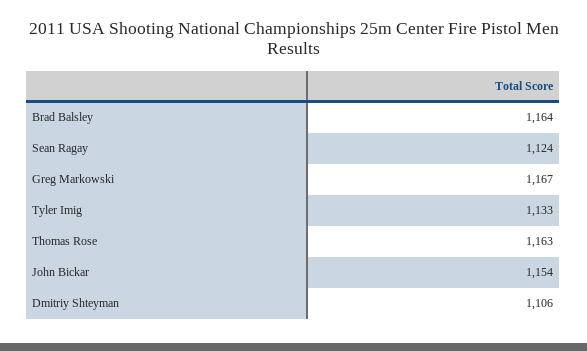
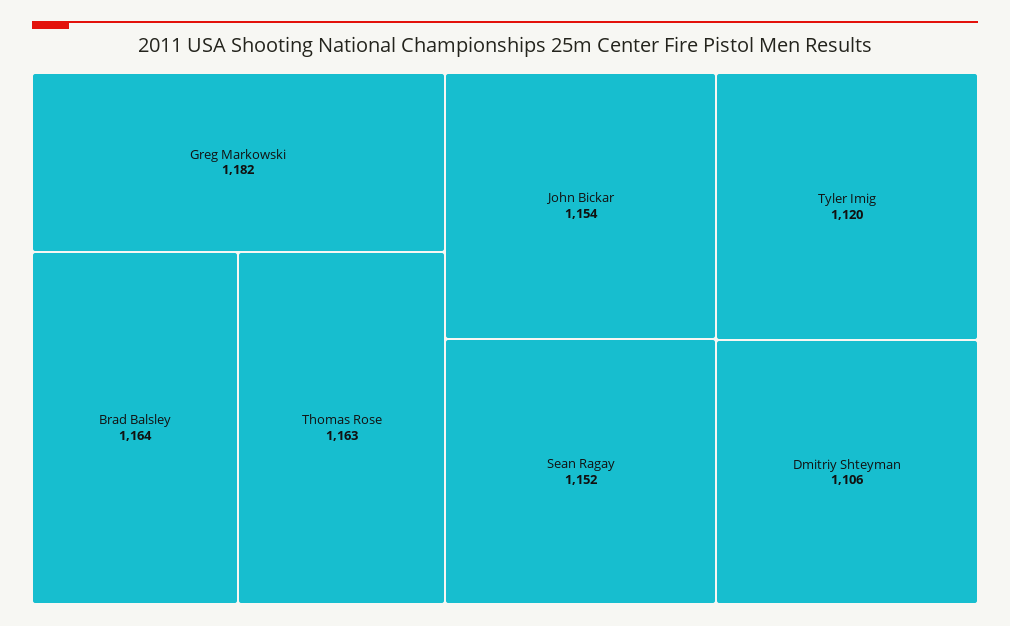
  {
    "Brad Balsley": 1164,
-   "Sean Ragay": 1124,
+   "Sean Ragay": 1152,
-   "Greg Markowski": 1167,
+   "Greg Markowski": 1182,
-   "Tyler Imig": 1133,
+   "Tyler Imig": 1120,
    "Thomas Rose": 1163,
    "John Bickar": 1154,
    "Dmitriy Shteyman": 1106
  }

